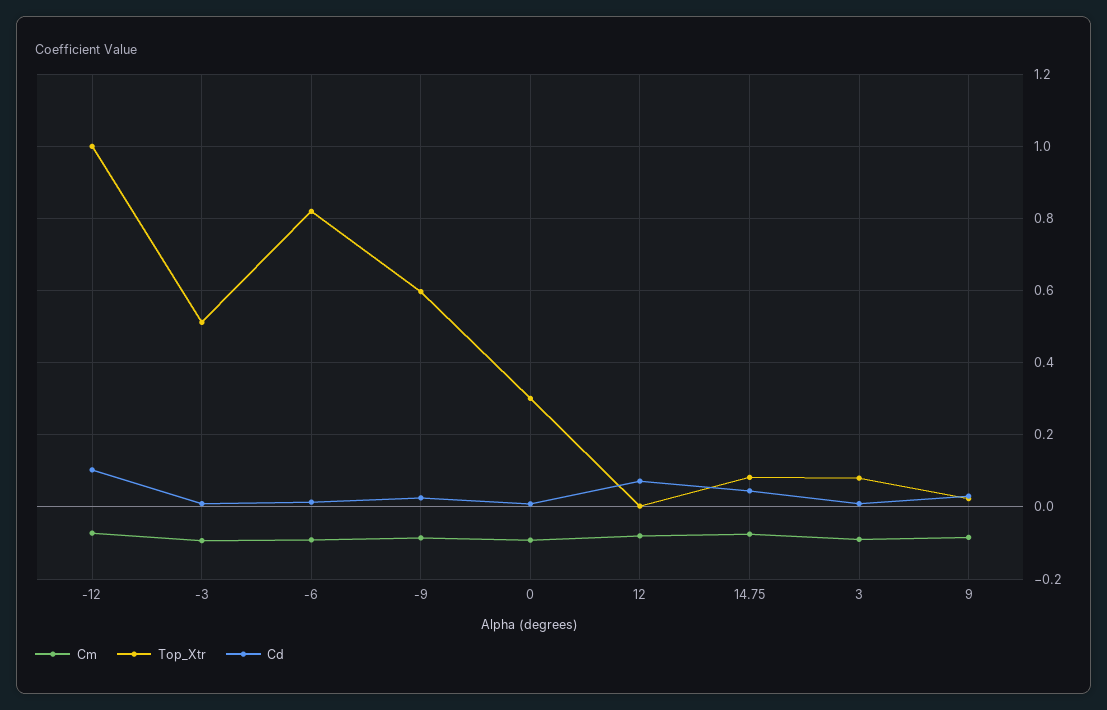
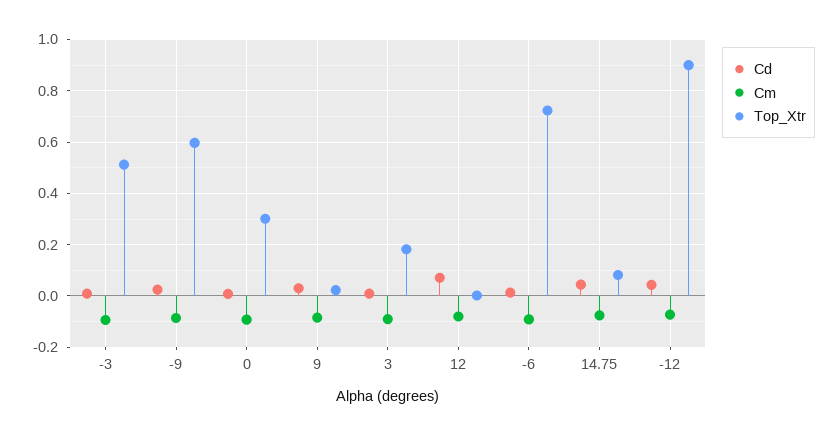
  {
    "Cm": {
      "-12": -0.08,
      "-3": -0.1,
      "-6": -0.1,
      "-9": -0.08,
      "0": -0.1,
      "12": -0.08,
      "14.75": -0.08,
      "3": -0.1,
      "9": -0.08
    },
    "Top_Xtr": {
-     "-12": 1,
+     "-12": 0.9,
      "-3": 0.52,
-     "-6": 0.82,
+     "-6": 0.725,
      "-9": 0.6,
      "0": 0.3,
      "12": 0,
      "14.75": 0.08,
-     "3": 0.08,
+     "3": 0.175,
      "9": 0.02
    },
    "Cd": {
-     "-12": 0.1,
+     "-12": 0.05,
      "-3": 0,
      "-6": 0.02,
      "-9": 0.02,
      "0": 0,
      "12": 0.08,
      "14.75": 0.04,
      "3": 0,
      "9": 0.04
    }
  }

